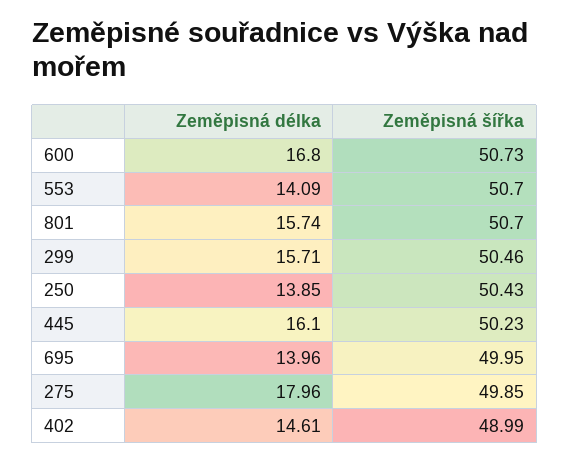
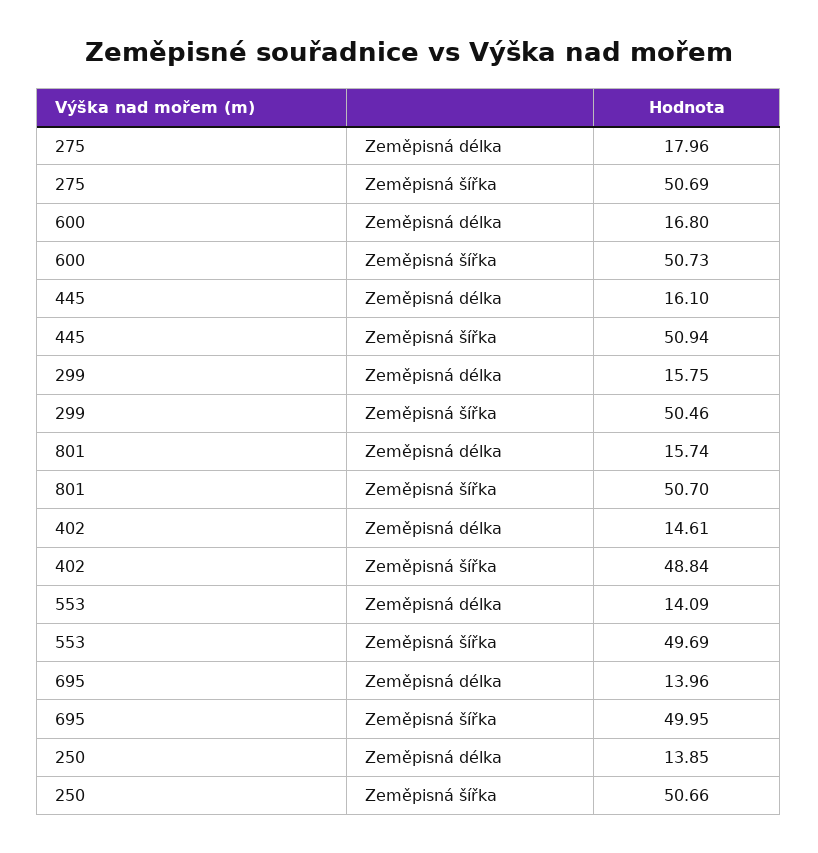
  {
    "Zeměpisná délka": {
      "600": 16.8,
      "553": 14.09,
      "801": 15.74,
-     "299": 15.71,
+     "299": 15.75,
      "250": 13.85,
      "445": 16.1,
      "695": 13.96,
      "275": 17.96,
      "402": 14.61
    },
    "Zeměpisná šířka": {
      "600": 50.73,
-     "553": 50.7,
+     "553": 49.69,
      "801": 50.7,
      "299": 50.46,
-     "250": 50.43,
+     "250": 50.66,
-     "445": 50.23,
+     "445": 50.94,
      "695": 49.95,
-     "275": 49.85,
+     "275": 50.69,
-     "402": 48.99
+     "402": 48.84
    }
  }

